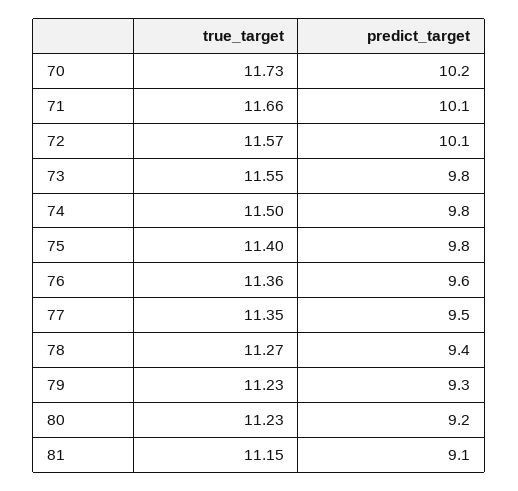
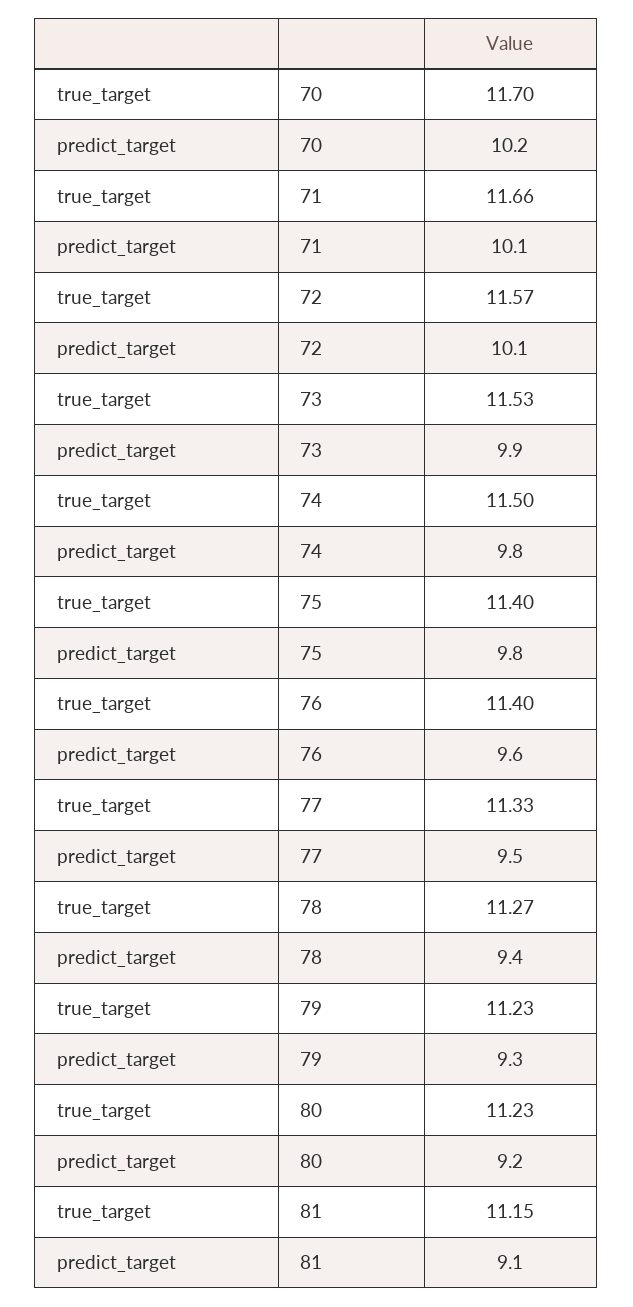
  {
    "true_target": {
-     "70": 11.73,
+     "70": 11.7,
      "71": 11.66,
      "72": 11.57,
-     "73": 11.55,
+     "73": 11.53,
      "74": 11.5,
      "75": 11.4,
-     "76": 11.36,
+     "76": 11.4,
-     "77": 11.35,
+     "77": 11.33,
      "78": 11.27,
      "79": 11.23,
      "80": 11.23,
      "81": 11.15
    },
    "predict_target": {
      "70": 10.2,
      "71": 10.1,
      "72": 10.1,
-     "73": 9.8,
+     "73": 9.9,
      "74": 9.8,
      "75": 9.8,
      "76": 9.6,
      "77": 9.5,
      "78": 9.4,
      "79": 9.3,
      "80": 9.2,
      "81": 9.1
    }
  }

